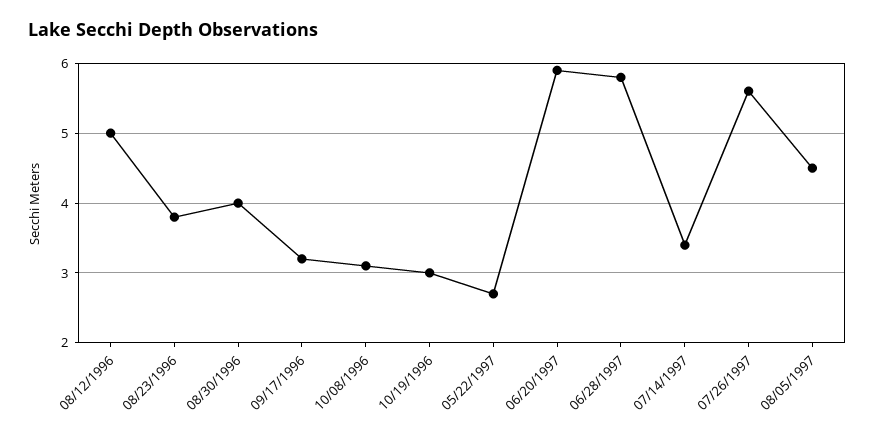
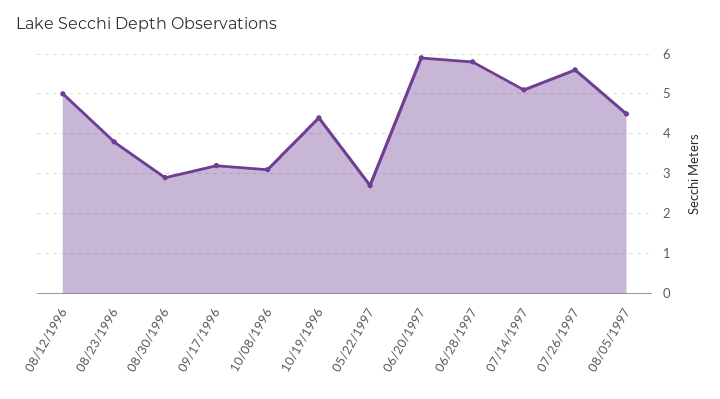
  {
    "08/12/1996": 5,
    "08/23/1996": 3.8,
-   "08/30/1996": 4,
+   "08/30/1996": 3,
    "09/17/1996": 3.2,
    "10/08/1996": 3.1,
-   "10/19/1996": 3,
+   "10/19/1996": 4.5,
    "05/22/1997": 2.7,
    "06/20/1997": 5.9,
    "06/28/1997": 5.8,
-   "07/14/1997": 3.4,
+   "07/14/1997": 5,
    "07/26/1997": 5.6,
    "08/05/1997": 4.5
  }

